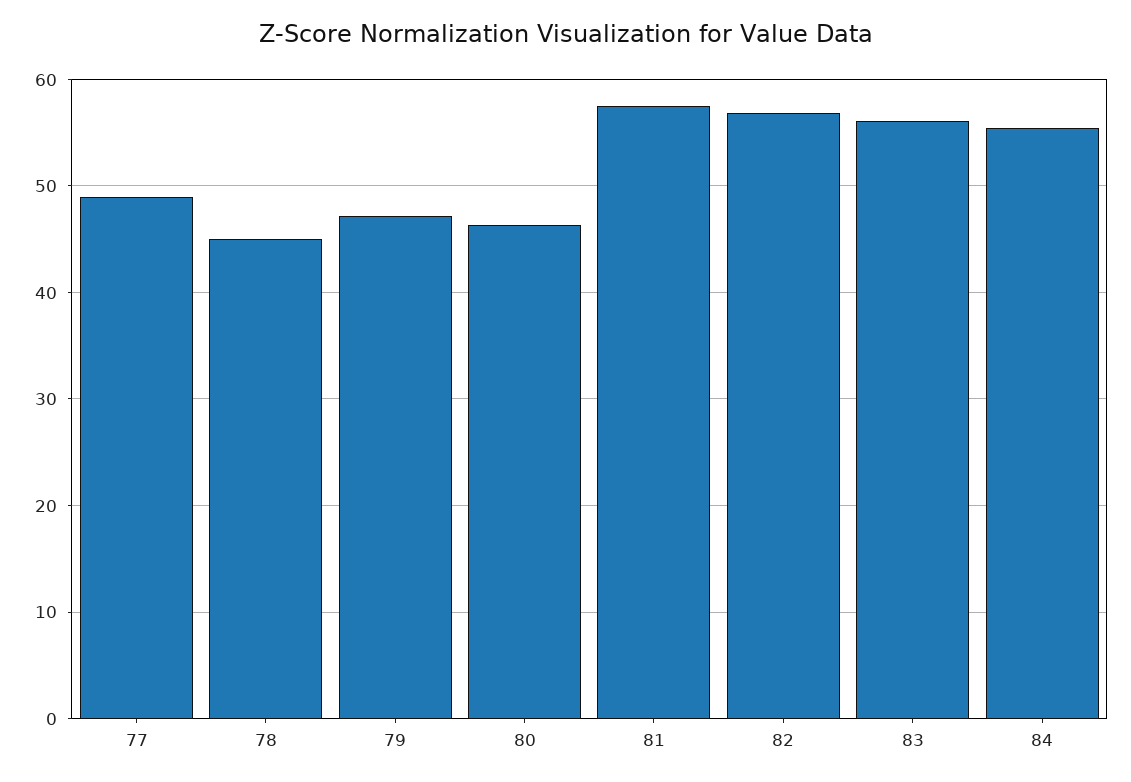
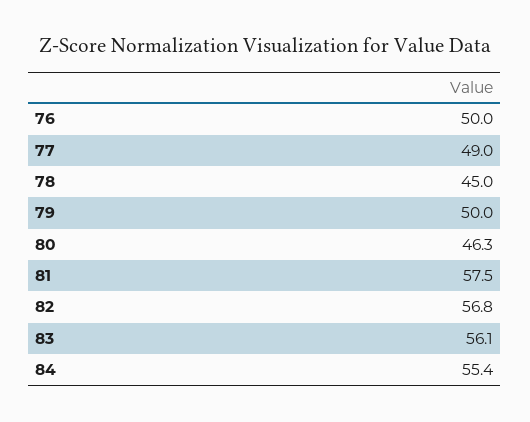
  {
    "77": 49,
    "78": 45,
-   "79": 47,
+   "79": 50,
    "80": 46.3,
    "81": 57.5,
    "82": 56.8,
    "83": 56.1,
-   "84": 55.4
+   "84": 55.4,
+   "76": 50
  }

